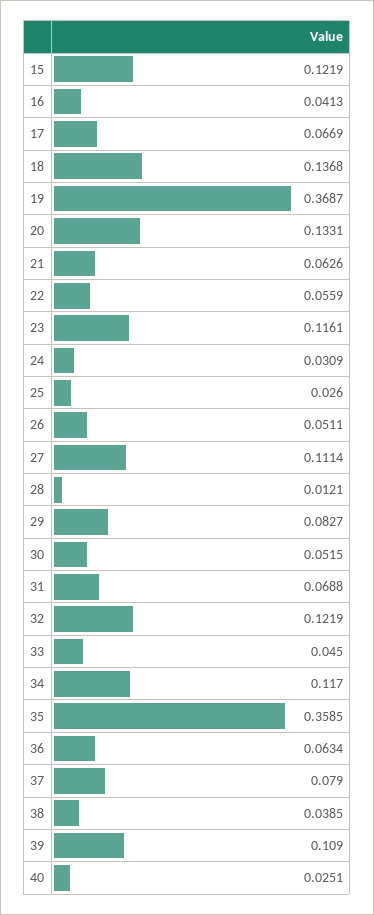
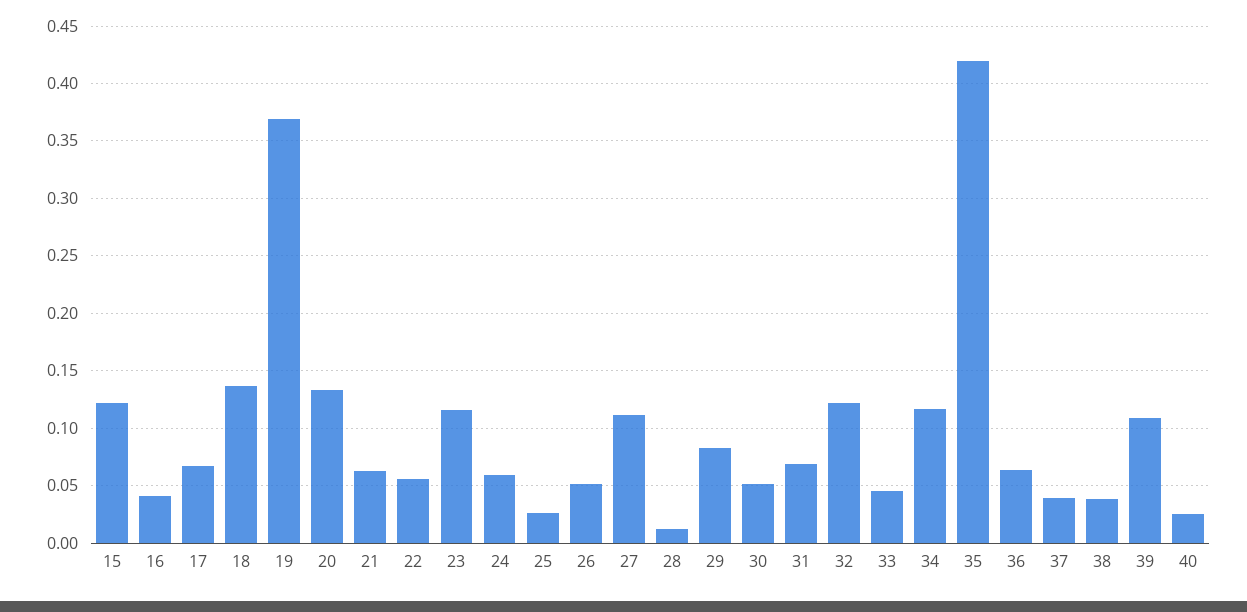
  {
    "15": 0.1219,
    "16": 0.0413,
    "17": 0.0669,
    "18": 0.1368,
    "19": 0.3687,
    "20": 0.1331,
    "21": 0.0626,
    "22": 0.0559,
    "23": 0.1161,
-   "24": 0.0309,
+   "24": 0.06,
    "25": 0.026,
    "26": 0.0511,
    "27": 0.1114,
    "28": 0.0121,
    "29": 0.0827,
    "30": 0.0515,
    "31": 0.0688,
    "32": 0.1219,
    "33": 0.045,
    "34": 0.117,
-   "35": 0.3585,
+   "35": 0.42,
    "36": 0.0634,
-   "37": 0.079,
+   "37": 0.04,
    "38": 0.0385,
    "39": 0.109,
    "40": 0.0251
  }

